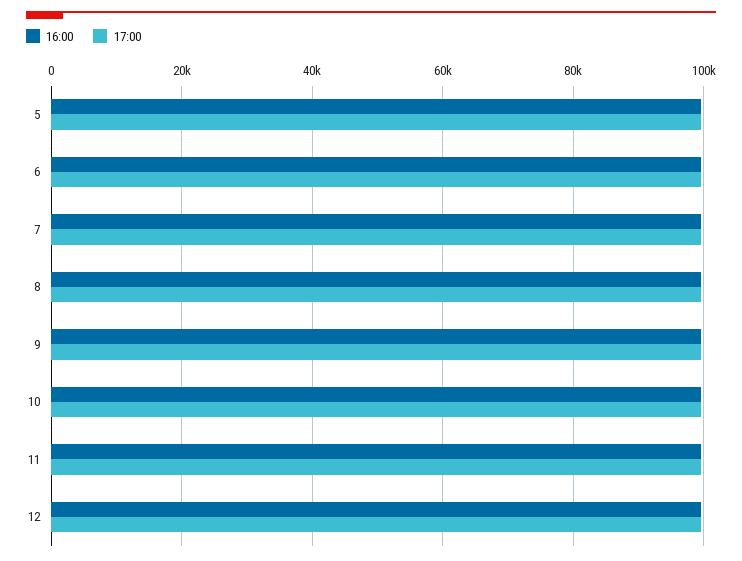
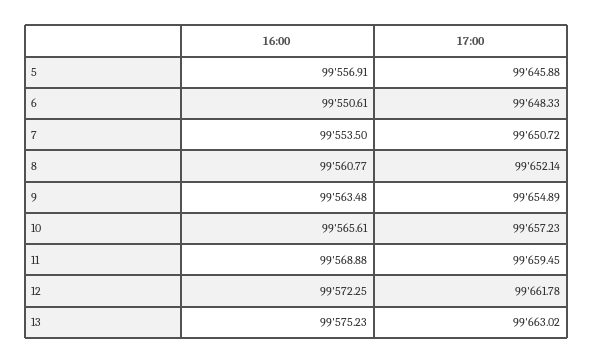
  {
    "16:00": {
      "5": 99556.91,
      "6": 99550.61,
      "7": 99553.5,
      "8": 99560.77,
      "9": 99563.48,
      "10": 99565.61,
      "11": 99568.88,
-     "12": 99572.25
+     "12": 99572.25,
+     "13": 99575.23
    },
    "17:00": {
      "5": 99645.88,
      "6": 99648.33,
      "7": 99650.72,
      "8": 99652.14,
      "9": 99654.89,
      "10": 99657.23,
      "11": 99659.45,
-     "12": 99661.78
+     "12": 99661.78,
+     "13": 99663.02
    }
  }

